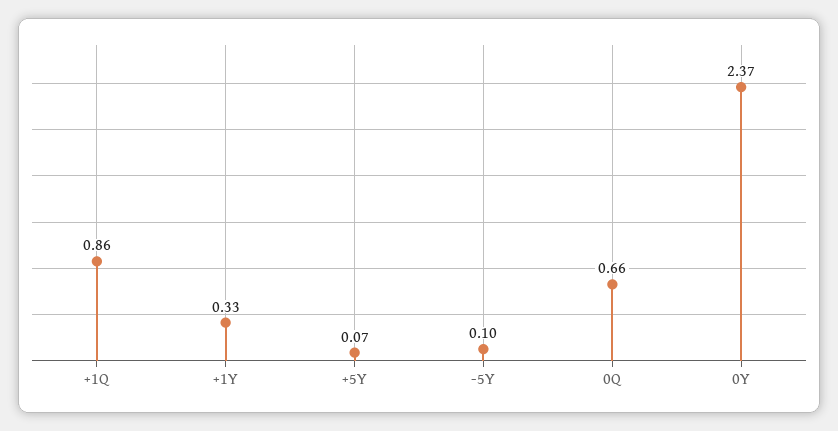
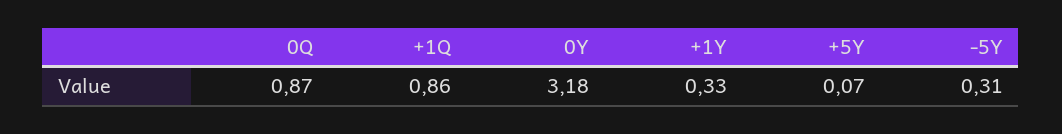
  {
    "+1Q": 0.86,
    "+1Y": 0.33,
    "+5Y": 0.07,
-   "-5Y": 0.1,
+   "-5Y": 0.31,
-   "0Q": 0.66,
+   "0Q": 0.87,
-   "0Y": 2.37
+   "0Y": 3.18
  }

